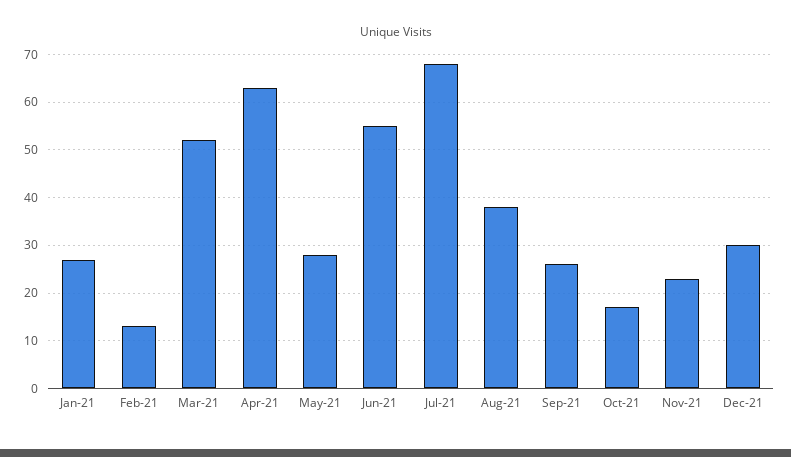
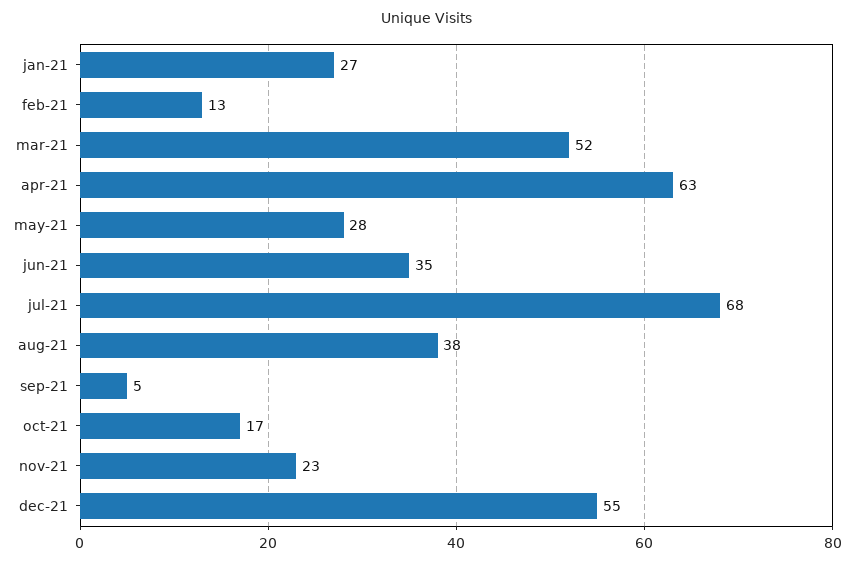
  {
    "Jan-21": 27,
    "Feb-21": 13,
    "Mar-21": 52,
    "Apr-21": 63,
    "May-21": 28,
-   "Jun-21": 55,
+   "Jun-21": 35,
    "Jul-21": 68,
    "Aug-21": 38,
-   "Sep-21": 25,
+   "Sep-21": 5,
    "Oct-21": 17,
    "Nov-21": 23,
-   "Dec-21": 30
+   "Dec-21": 55
  }

